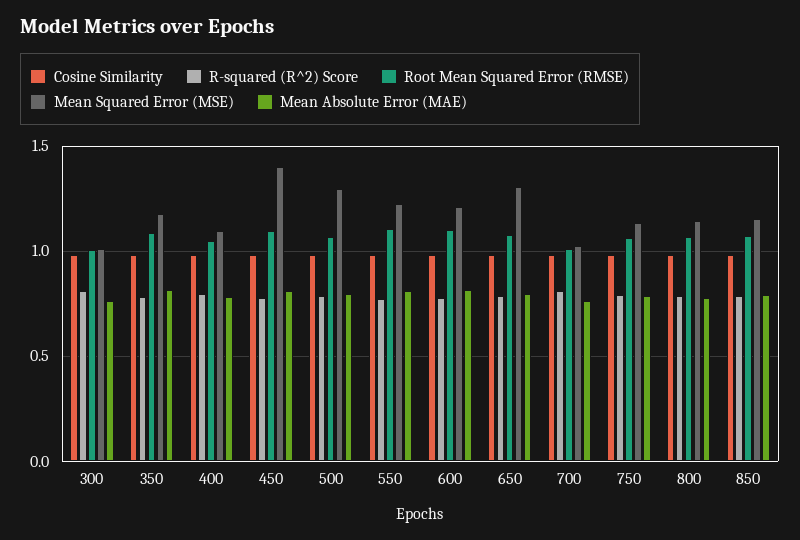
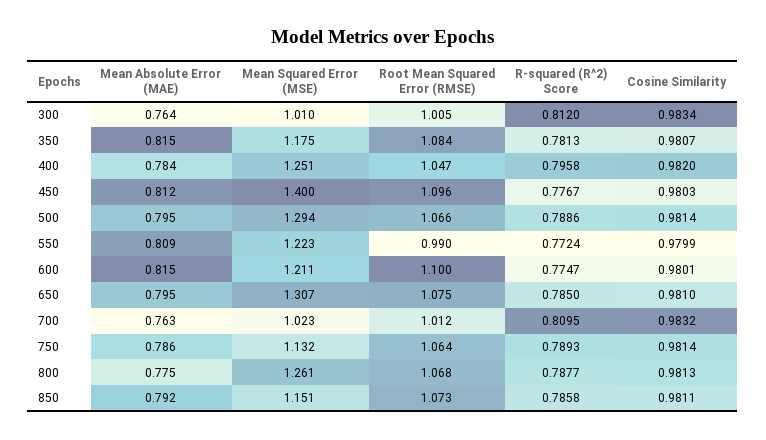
  {
    "Cosine Similarity": {
      "300": 0.9834,
      "350": 0.9807,
      "400": 0.982,
      "450": 0.9803,
      "500": 0.9814,
      "550": 0.9799,
      "600": 0.9801,
      "650": 0.981,
      "700": 0.9832,
      "750": 0.9814,
      "800": 0.9813,
      "850": 0.9811
    },
    "R-squared (R^2) Score": {
      "300": 0.812,
      "350": 0.7813,
      "400": 0.7958,
      "450": 0.7767,
      "500": 0.7886,
      "550": 0.7724,
      "600": 0.7747,
      "650": 0.785,
      "700": 0.8095,
      "750": 0.7893,
      "800": 0.7877,
      "850": 0.7858
    },
    "Root Mean Squared Error (RMSE)": {
      "300": 1.005,
      "350": 1.084,
      "400": 1.047,
      "450": 1.096,
      "500": 1.066,
-     "550": 1.1,
+     "550": 0.99,
      "600": 1.1,
      "650": 1.075,
      "700": 1.012,
      "750": 1.064,
      "800": 1.068,
      "850": 1.073
    },
    "Mean Squared Error (MSE)": {
      "300": 1.01,
      "350": 1.175,
-     "400": 1.1,
+     "400": 1.251,
      "450": 1.4,
      "500": 1.294,
      "550": 1.223,
      "600": 1.211,
      "650": 1.307,
      "700": 1.023,
      "750": 1.132,
-     "800": 1.15,
+     "800": 1.261,
      "850": 1.151
    },
    "Mean Absolute Error (MAE)": {
      "300": 0.764,
      "350": 0.815,
      "400": 0.784,
      "450": 0.812,
      "500": 0.795,
      "550": 0.809,
      "600": 0.815,
      "650": 0.795,
      "700": 0.763,
      "750": 0.786,
      "800": 0.775,
      "850": 0.792
    }
  }

